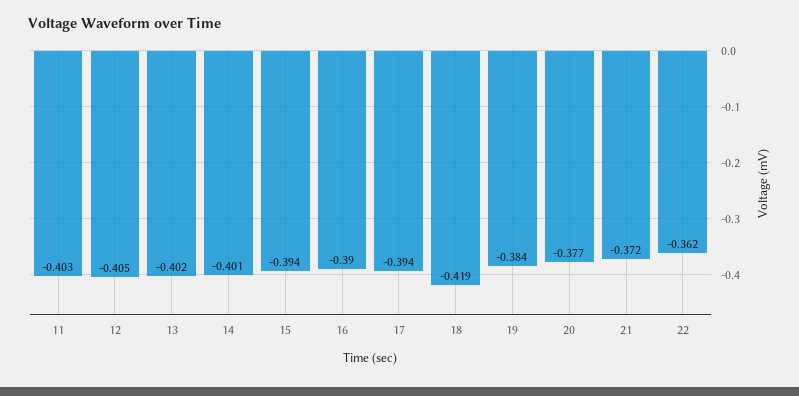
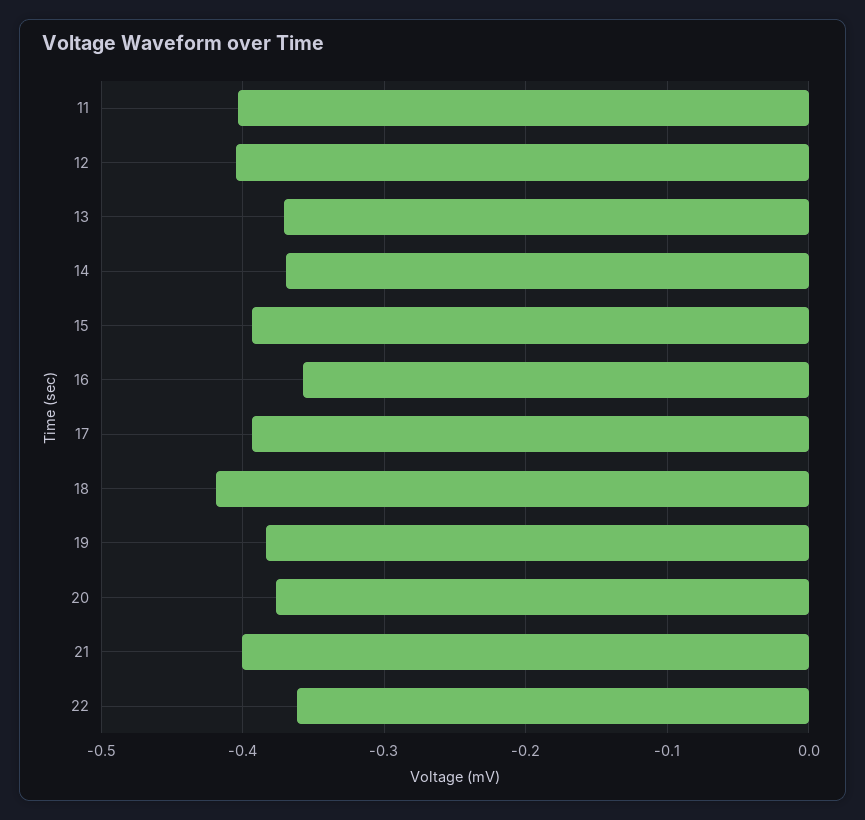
  {
    "11": -0.403,
    "12": -0.405,
-   "13": -0.402,
+   "13": -0.37,
-   "14": -0.401,
+   "14": -0.37,
    "15": -0.394,
-   "16": -0.39,
+   "16": -0.36,
    "17": -0.394,
    "18": -0.419,
    "19": -0.384,
    "20": -0.377,
-   "21": -0.372,
+   "21": -0.4,
    "22": -0.362
  }

